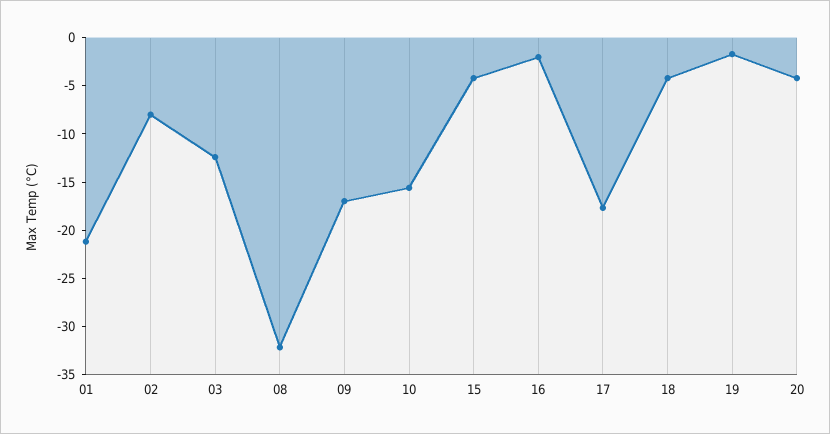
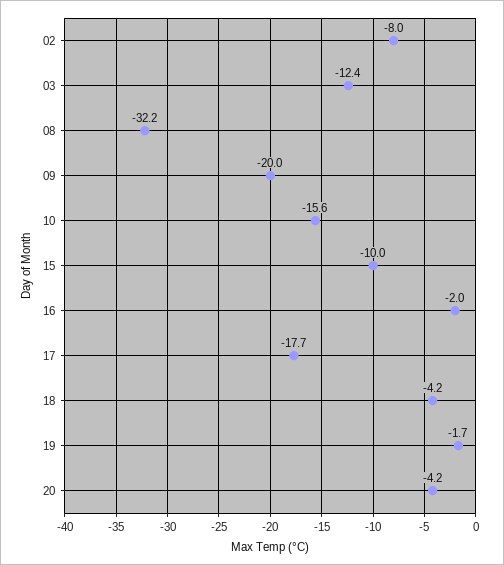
  {
-   "01": -21,
    "02": -8,
    "03": -12.4,
    "08": -32.2,
-   "09": -17,
+   "09": -20,
    "10": -15.6,
-   "15": -4,
+   "15": -10,
    "16": -2,
    "17": -17.7,
    "18": -4.2,
    "19": -1.7,
    "20": -4.2
  }

